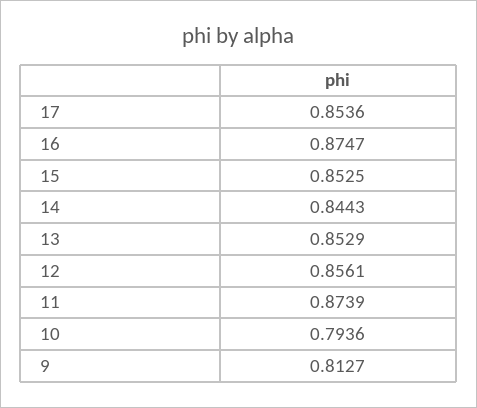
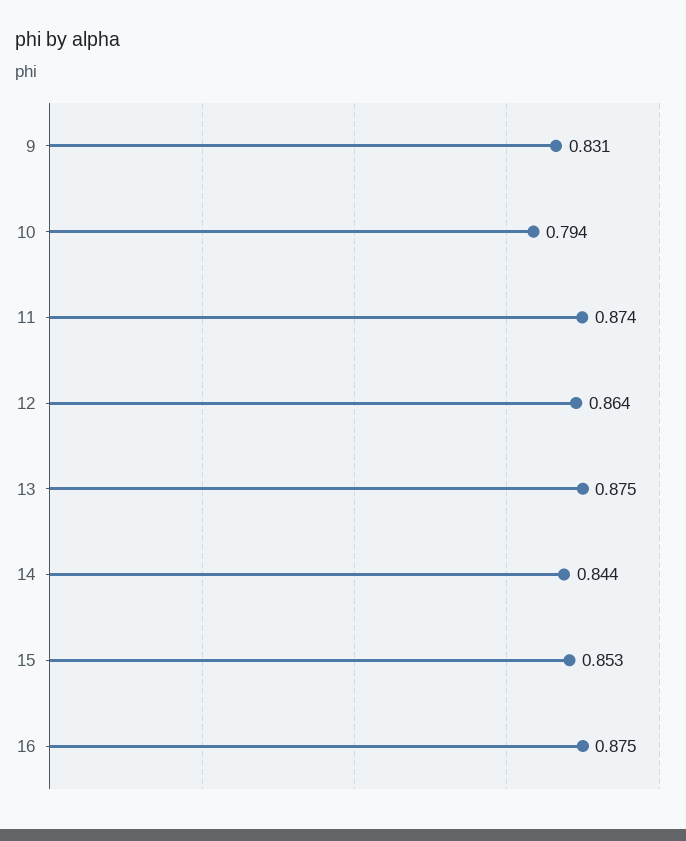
  {
-   "17": 0.8536,
    "16": 0.8747,
    "15": 0.8525,
    "14": 0.8443,
-   "13": 0.8529,
+   "13": 0.875,
-   "12": 0.8561,
+   "12": 0.864,
    "11": 0.8739,
    "10": 0.7936,
-   "9": 0.8127
+   "9": 0.831
  }

